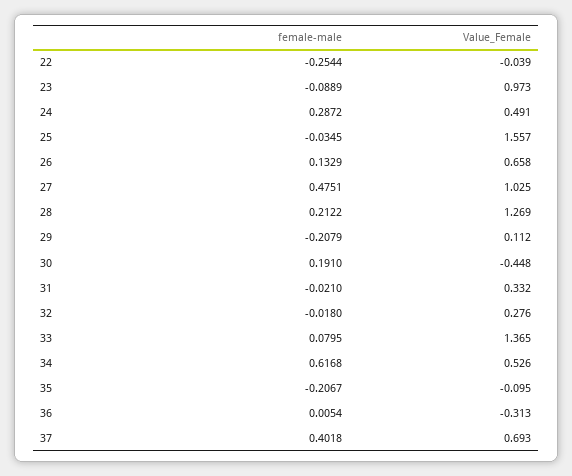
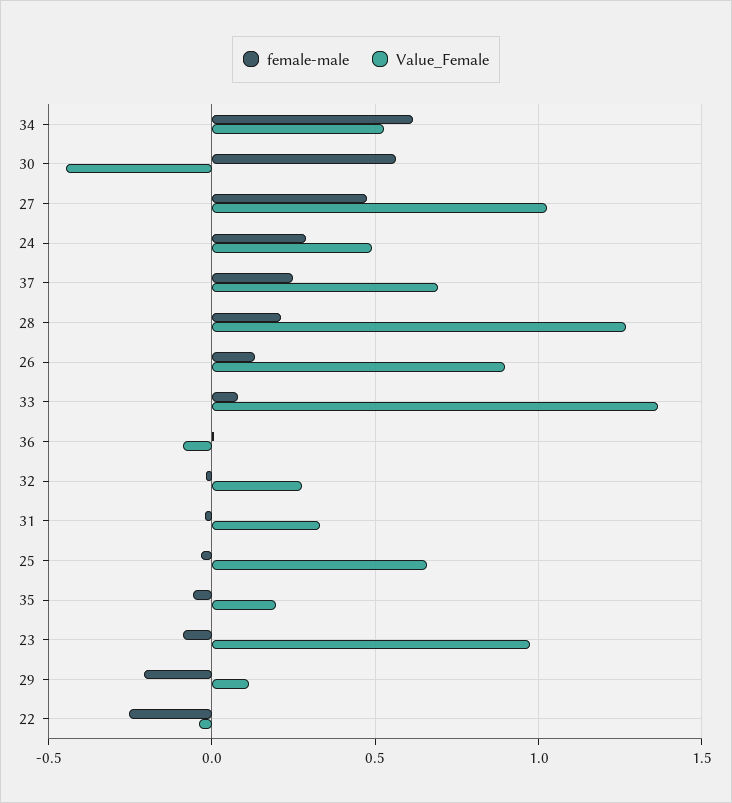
  {
    "female-male": {
      "22": -0.2544,
      "23": -0.0889,
      "24": 0.2872,
      "25": -0.0345,
      "26": 0.1329,
      "27": 0.4751,
      "28": 0.2122,
      "29": -0.2079,
-     "30": 0.191,
+     "30": 0.55,
      "31": -0.021,
      "32": -0.018,
      "33": 0.0795,
      "34": 0.6168,
-     "35": -0.2067,
+     "35": -0.05,
      "36": 0.0054,
-     "37": 0.4018
+     "37": 0.25
    },
    "Value_Female": {
      "22": -0.039,
      "23": 0.973,
      "24": 0.491,
-     "25": 1.557,
+     "25": 0.65,
-     "26": 0.658,
+     "26": 0.9,
      "27": 1.025,
      "28": 1.269,
      "29": 0.112,
      "30": -0.448,
      "31": 0.332,
      "32": 0.276,
      "33": 1.365,
      "34": 0.526,
-     "35": -0.095,
+     "35": 0.2,
-     "36": -0.313,
+     "36": -0.1,
      "37": 0.693
    }
  }

